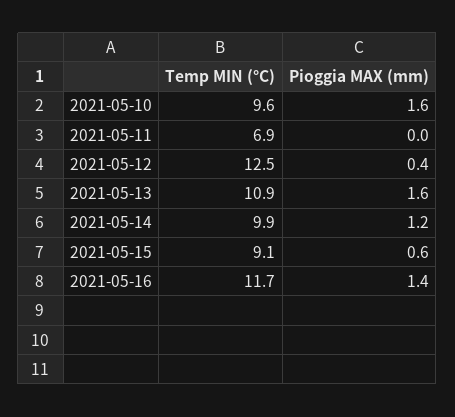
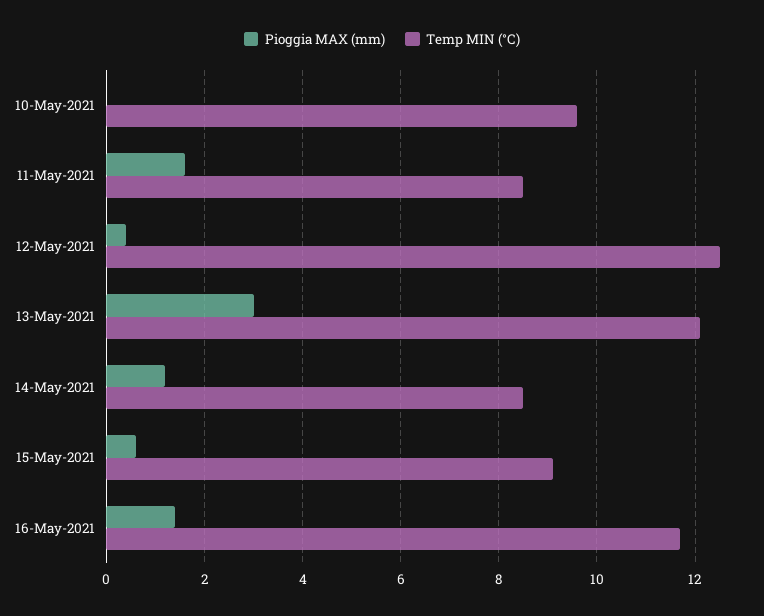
  {
    "Temp MIN (°C)": {
      "2021-05-10": 9.6,
-     "2021-05-11": 6.9,
+     "2021-05-11": 8.5,
      "2021-05-12": 12.5,
-     "2021-05-13": 10.9,
+     "2021-05-13": 12,
-     "2021-05-14": 9.9,
+     "2021-05-14": 8.5,
      "2021-05-15": 9.1,
      "2021-05-16": 11.7
    },
    "Pioggia MAX (mm)": {
-     "2021-05-10": 1.6,
+     "2021-05-10": 0,
-     "2021-05-11": 0,
+     "2021-05-11": 1.5,
      "2021-05-12": 0.4,
-     "2021-05-13": 1.6,
+     "2021-05-13": 3,
      "2021-05-14": 1.2,
      "2021-05-15": 0.6,
      "2021-05-16": 1.4
    }
  }

